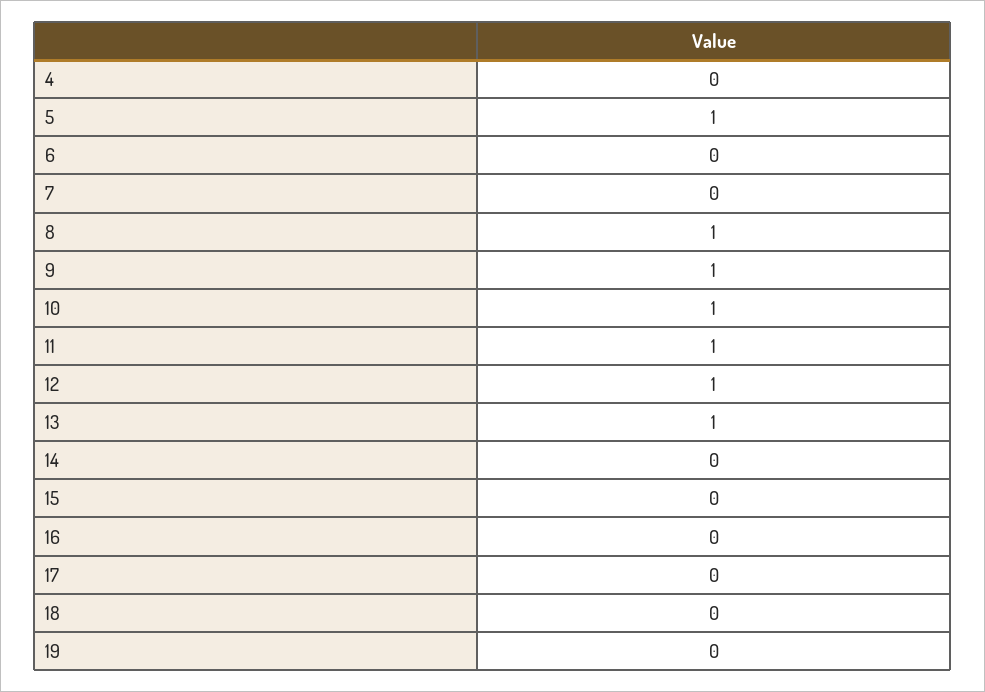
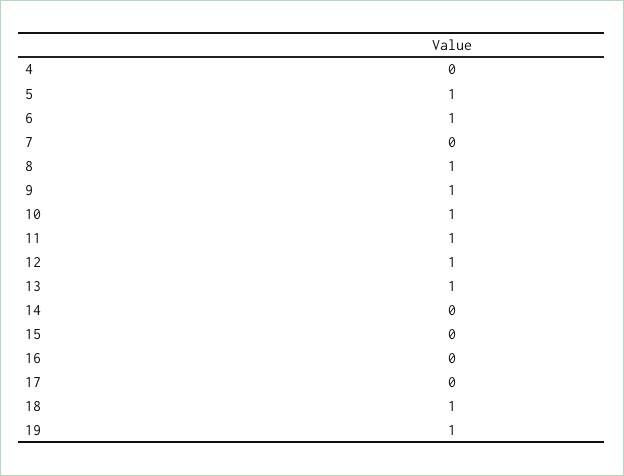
  {
    "4": 0,
    "5": 1,
-   "6": 0,
+   "6": 1,
    "7": 0,
    "8": 1,
    "9": 1,
    "10": 1,
    "11": 1,
    "12": 1,
    "13": 1,
    "14": 0,
    "15": 0,
    "16": 0,
    "17": 0,
-   "18": 0,
+   "18": 1,
-   "19": 0
+   "19": 1
  }

